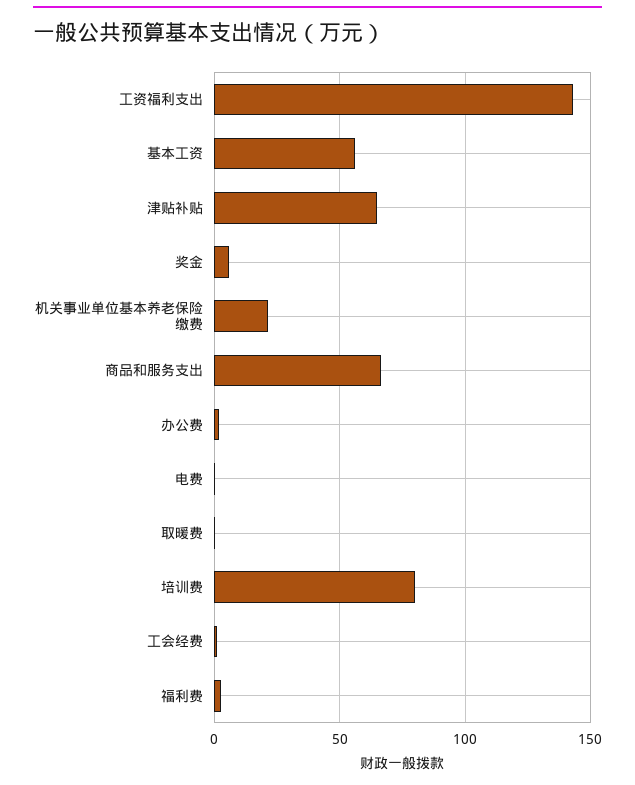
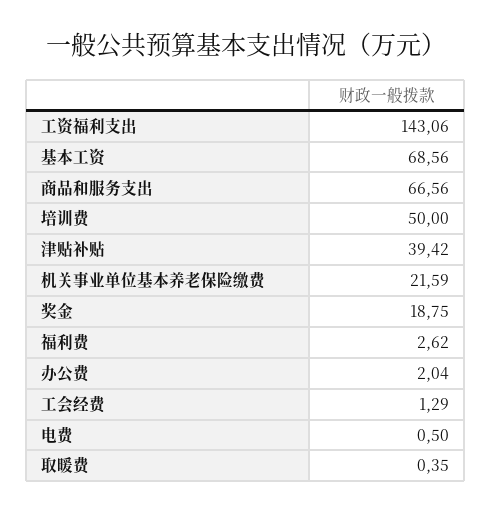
  {
    "工资福利支出": 143.06,
-   "基本工资": 55,
+   "基本工资": 68.56,
-   "津贴补贴": 65,
+   "津贴补贴": 39.42,
-   "奖金": 5,
+   "奖金": 18.75,
    "机关事业单位基本养老保险缴费": 21.59,
    "商品和服务支出": 66.56,
    "办公费": 2.04,
    "电费": 0.5,
    "取暖费": 0.35,
-   "培训费": 80,
+   "培训费": 50,
    "工会经费": 1.29,
    "福利费": 2.62
  }

